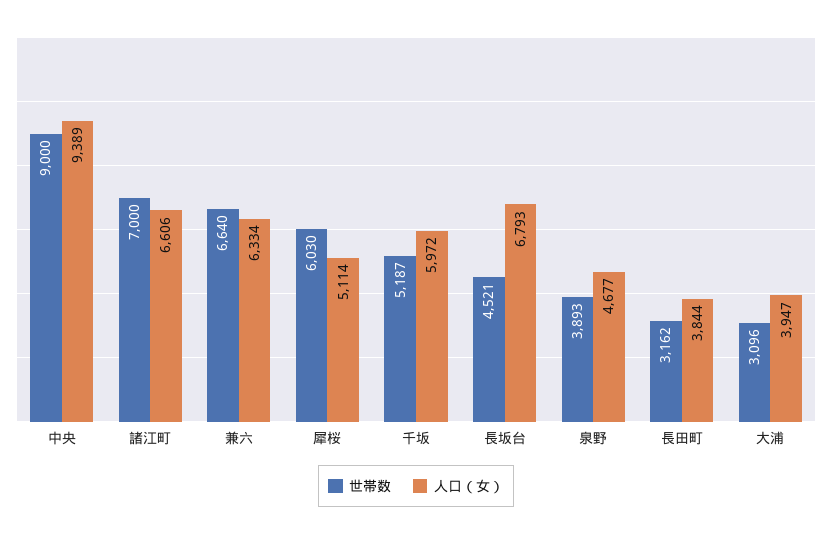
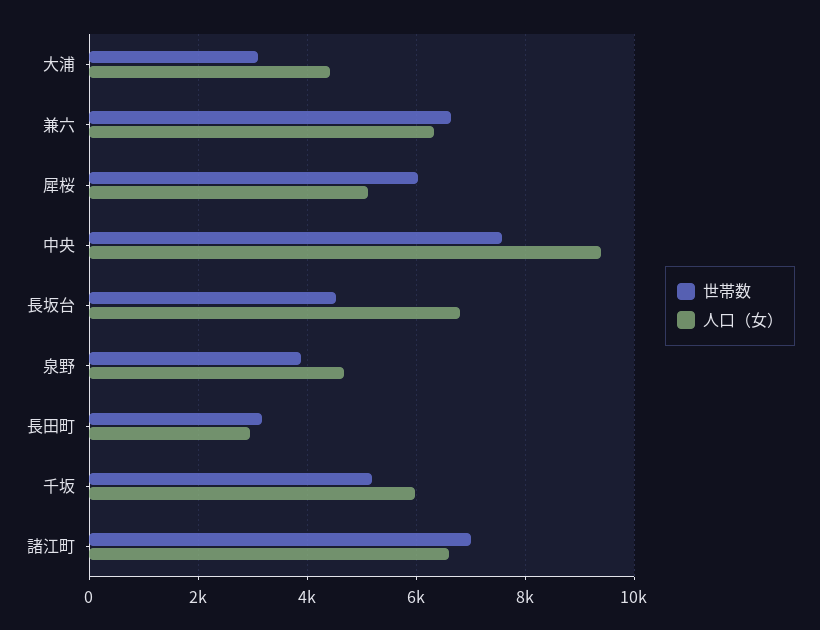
  {
    "世帯数": {
-     "中央": 9000,
+     "中央": 7600,
      "諸江町": 7000,
      "兼六": 6640,
      "犀桜": 6030,
      "千坂": 5187,
      "長坂台": 4521,
      "泉野": 3893,
      "長田町": 3162,
      "大浦": 3096
    },
    "人口（女）": {
      "中央": 9389,
      "諸江町": 6606,
      "兼六": 6334,
      "犀桜": 5114,
      "千坂": 5972,
      "長坂台": 6793,
      "泉野": 4677,
-     "長田町": 3844,
+     "長田町": 3000,
-     "大浦": 3947
+     "大浦": 4400
    }
  }

